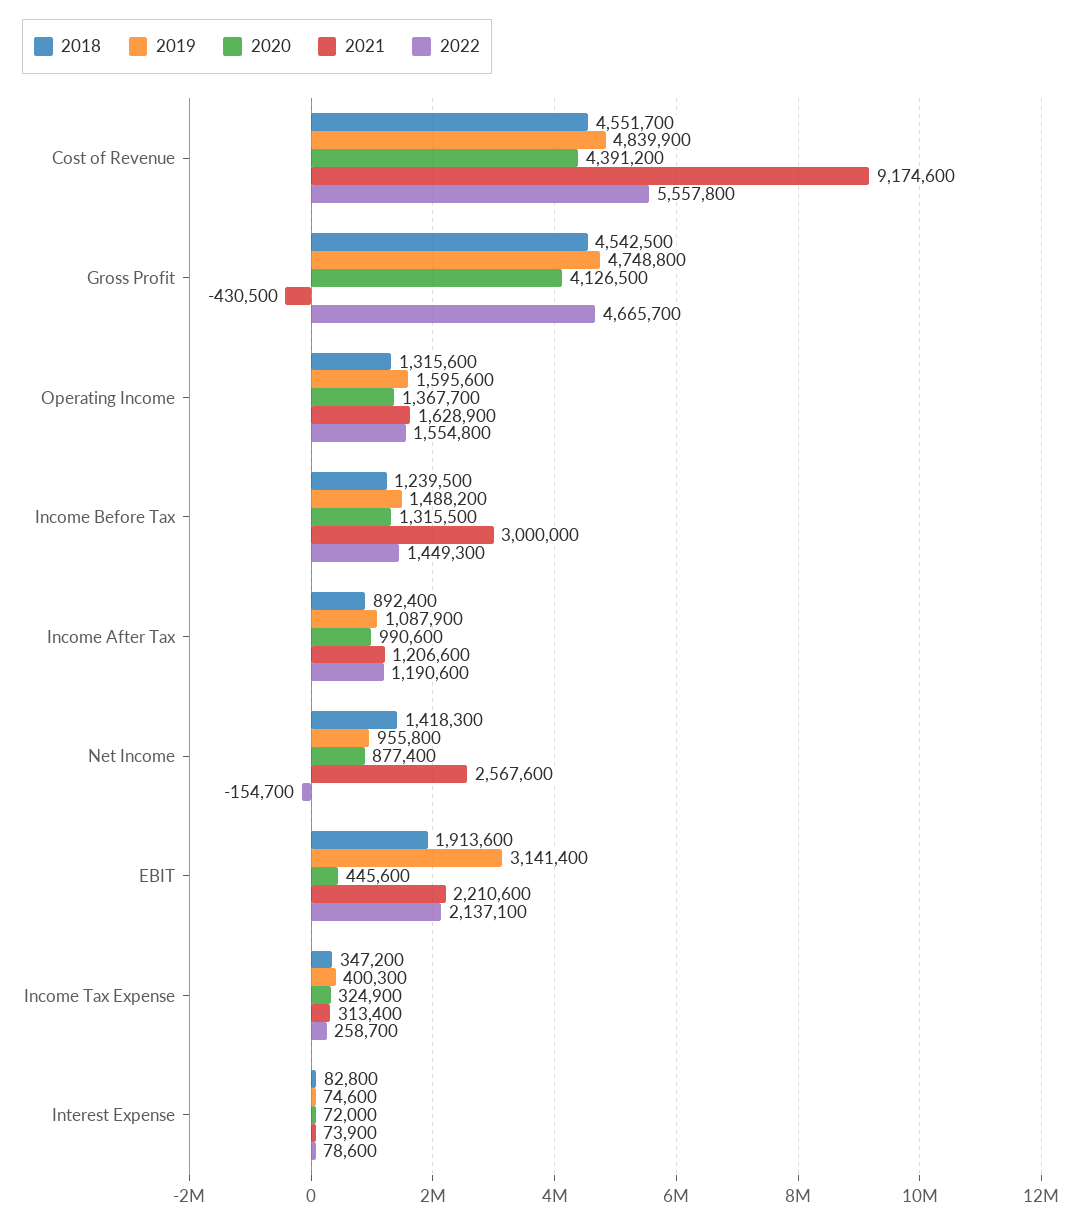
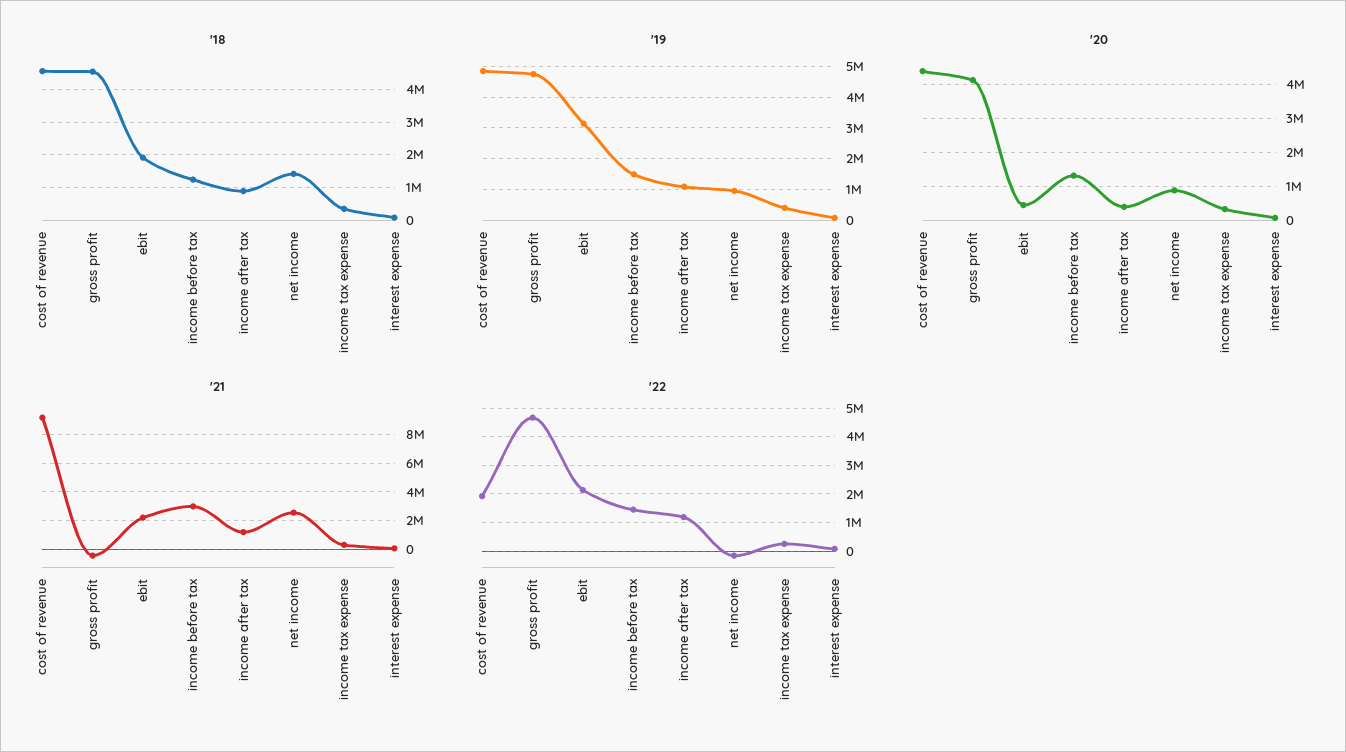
  {
    "2018": {
      "Cost of Revenue": 4551700,
      "Gross Profit": 4542500,
-     "Operating Income": 1315600,
      "Income Before Tax": 1239500,
      "Income After Tax": 892400,
      "Net Income": 1418300,
      "EBIT": 1913600,
      "Income Tax Expense": 347200,
      "Interest Expense": 82800
    },
    "2019": {
      "Cost of Revenue": 4839900,
      "Gross Profit": 4748800,
-     "Operating Income": 1595600,
      "Income Before Tax": 1488200,
      "Income After Tax": 1087900,
      "Net Income": 955800,
      "EBIT": 3141400,
      "Income Tax Expense": 400300,
      "Interest Expense": 74600
    },
    "2020": {
      "Cost of Revenue": 4391200,
      "Gross Profit": 4126500,
-     "Operating Income": 1367700,
      "Income Before Tax": 1315500,
-     "Income After Tax": 990600,
+     "Income After Tax": 400000,
      "Net Income": 877400,
      "EBIT": 445600,
      "Income Tax Expense": 324900,
      "Interest Expense": 72000
    },
    "2021": {
      "Cost of Revenue": 9174600,
      "Gross Profit": -430500,
-     "Operating Income": 1628900,
      "Income Before Tax": 3000000,
      "Income After Tax": 1206600,
      "Net Income": 2567600,
      "EBIT": 2210600,
      "Income Tax Expense": 313400,
      "Interest Expense": 73900
    },
    "2022": {
-     "Cost of Revenue": 5557800,
+     "Cost of Revenue": 2000000,
      "Gross Profit": 4665700,
-     "Operating Income": 1554800,
      "Income Before Tax": 1449300,
      "Income After Tax": 1190600,
      "Net Income": -154700,
      "EBIT": 2137100,
      "Income Tax Expense": 258700,
      "Interest Expense": 78600
    }
  }

